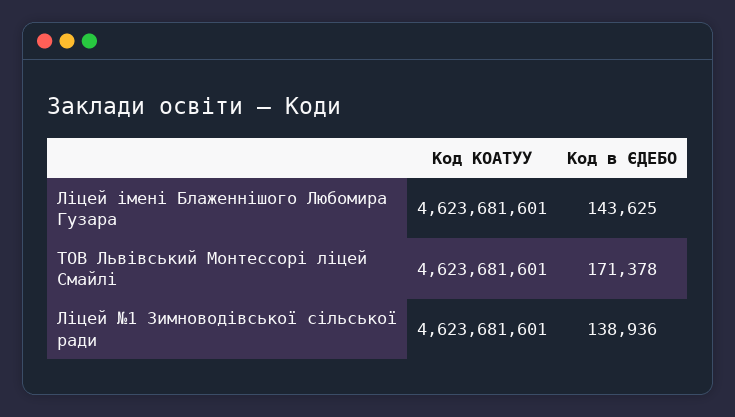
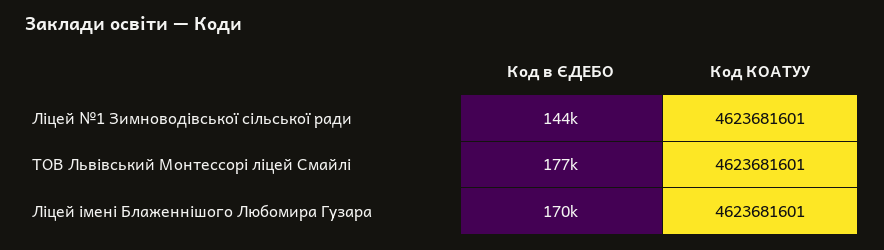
  {
    "Код КОАТУУ": {
      "Ліцей імені Блаженнішого Любомира Гузара": 4623681601,
      "ТОВ Львівський Монтессорі ліцей Смайлі": 4623681601,
      "Ліцей №1 Зимноводівської сільської ради": 4623681601
    },
    "Код в ЄДЕБО": {
-     "Ліцей імені Блаженнішого Любомира Гузара": 143625,
+     "Ліцей імені Блаженнішого Любомира Гузара": 170000,
-     "ТОВ Львівський Монтессорі ліцей Смайлі": 171378,
+     "ТОВ Львівський Монтессорі ліцей Смайлі": 177000,
-     "Ліцей №1 Зимноводівської сільської ради": 138936
+     "Ліцей №1 Зимноводівської сільської ради": 144000
    }
  }

